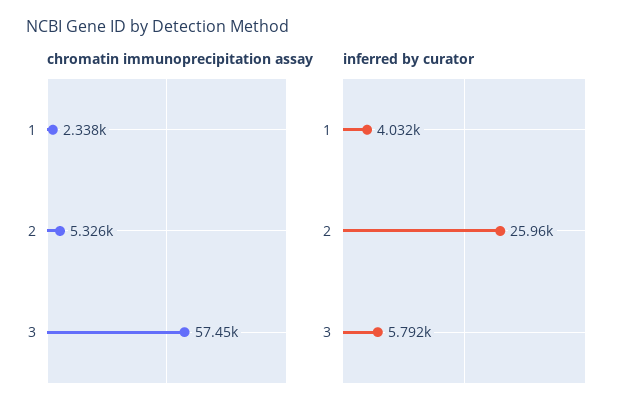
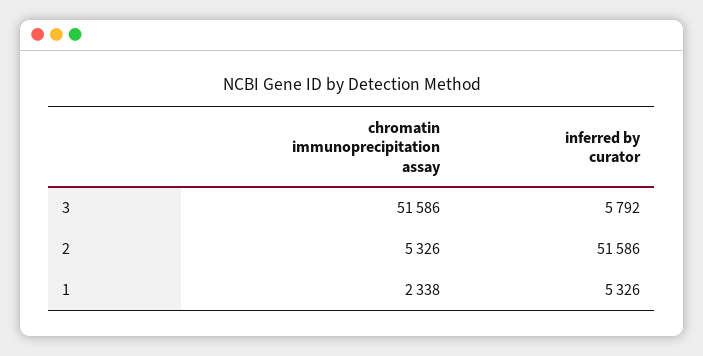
  {
    "chromatin immunoprecipitation assay": {
      "1": 2338,
      "2": 5326,
-     "3": 57450
+     "3": 51586
    },
    "inferred by curator": {
-     "1": 4032,
+     "1": 5326,
-     "2": 25960,
+     "2": 51586,
      "3": 5792
    }
  }

